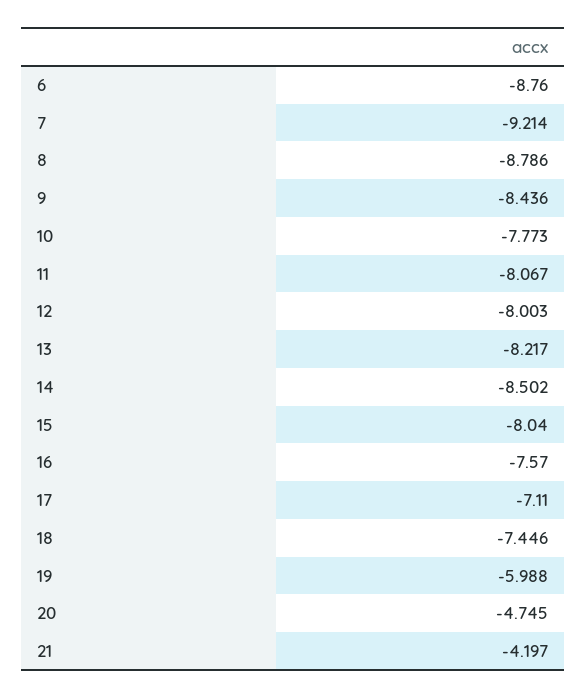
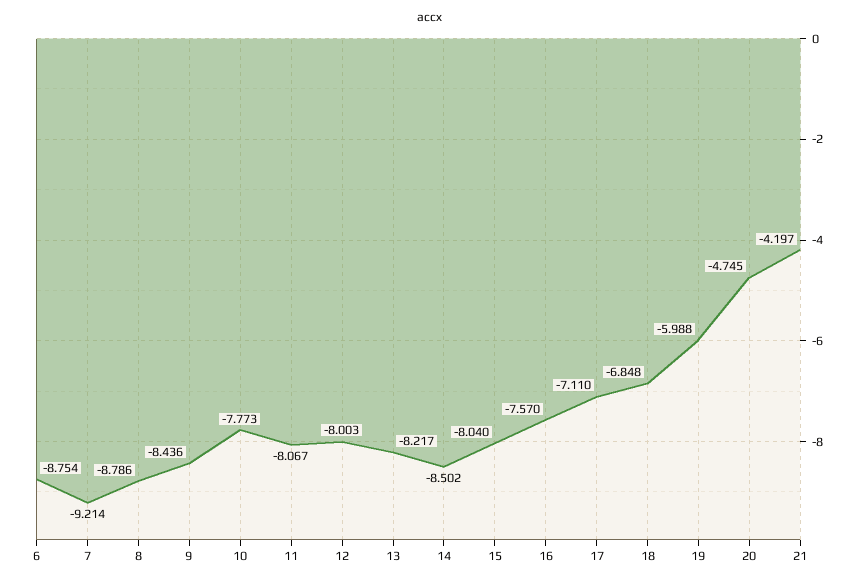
  {
-   "6": -8.76,
+   "6": -8.754,
    "7": -9.214,
    "8": -8.786,
    "9": -8.436,
    "10": -7.773,
    "11": -8.067,
    "12": -8.003,
    "13": -8.217,
    "14": -8.502,
    "15": -8.04,
    "16": -7.57,
    "17": -7.11,
-   "18": -7.446,
+   "18": -6.848,
    "19": -5.988,
    "20": -4.745,
    "21": -4.197
  }

